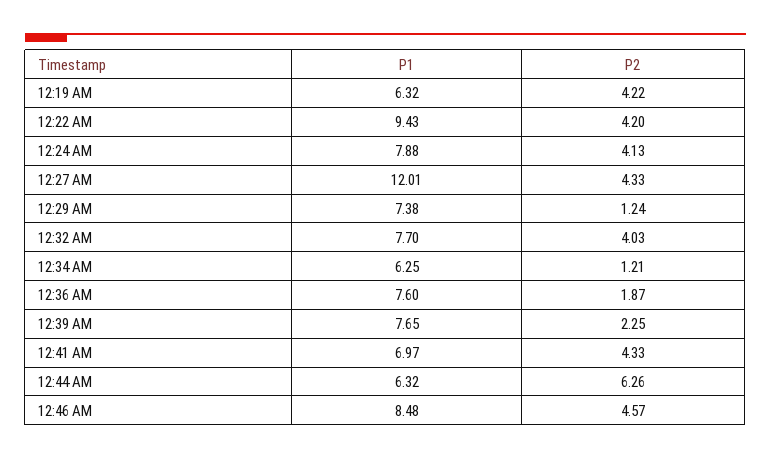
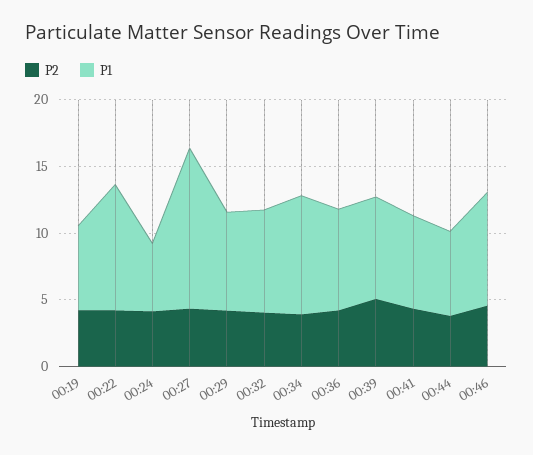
  {
    "P1": {
      "12:19 AM": 6.32,
      "12:22 AM": 9.43,
-     "12:24 AM": 7.88,
+     "12:24 AM": 5,
      "12:27 AM": 12.01,
      "12:29 AM": 7.38,
      "12:32 AM": 7.7,
-     "12:34 AM": 6.25,
+     "12:34 AM": 9,
      "12:36 AM": 7.6,
      "12:39 AM": 7.65,
      "12:41 AM": 6.97,
      "12:44 AM": 6.32,
      "12:46 AM": 8.48
    },
    "P2": {
      "12:19 AM": 4.22,
      "12:22 AM": 4.2,
      "12:24 AM": 4.13,
      "12:27 AM": 4.33,
-     "12:29 AM": 1.24,
+     "12:29 AM": 4,
      "12:32 AM": 4.03,
-     "12:34 AM": 1.21,
+     "12:34 AM": 4,
-     "12:36 AM": 1.87,
+     "12:36 AM": 4,
-     "12:39 AM": 2.25,
+     "12:39 AM": 5,
      "12:41 AM": 4.33,
-     "12:44 AM": 6.26,
+     "12:44 AM": 4,
      "12:46 AM": 4.57
    }
  }

